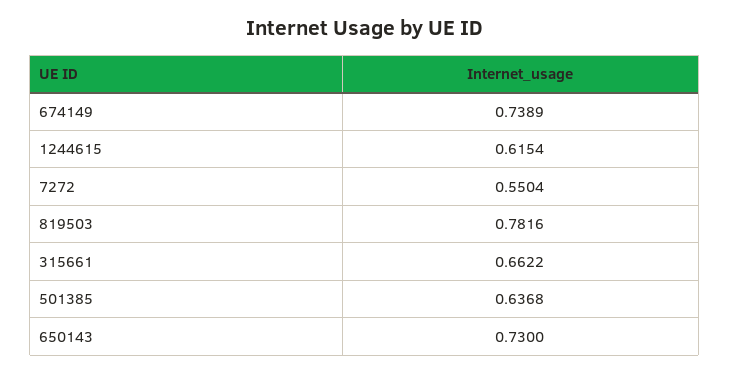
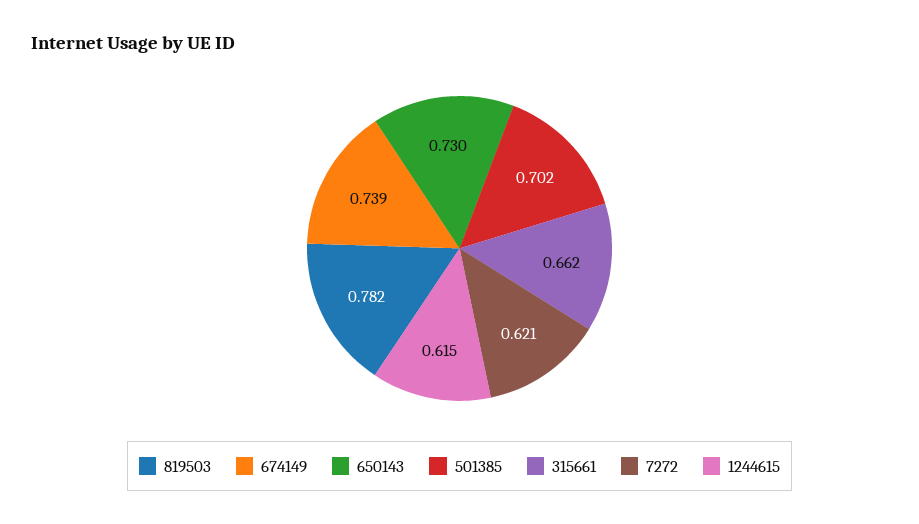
  {
    "674149": 0.7389,
    "1244615": 0.6154,
-   "7272": 0.5504,
+   "7272": 0.621,
    "819503": 0.7816,
    "315661": 0.6622,
-   "501385": 0.6368,
+   "501385": 0.702,
    "650143": 0.73
  }

